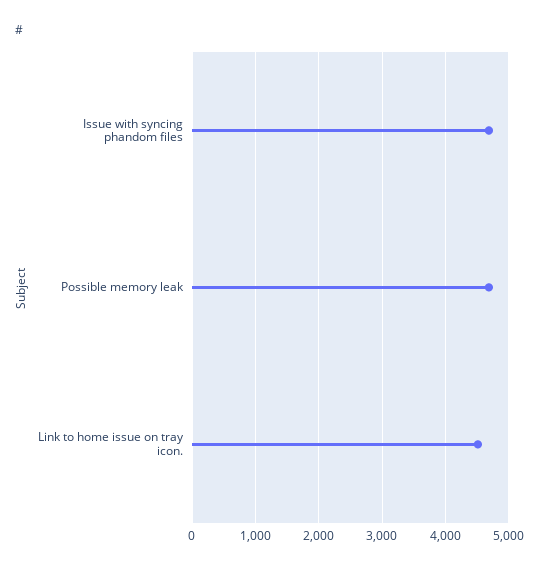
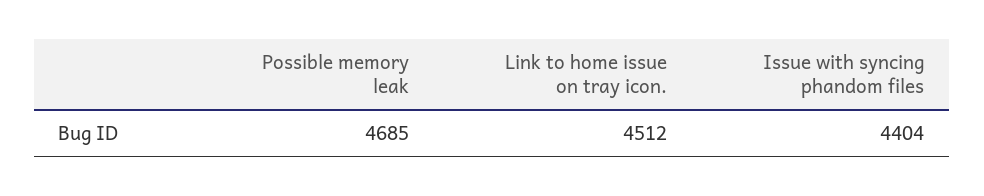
  {
-   "Issue with syncing phandom files": 4700,
+   "Issue with syncing phandom files": 4404,
    "Possible memory leak": 4685,
    "Link to home issue on tray icon.": 4512
  }

